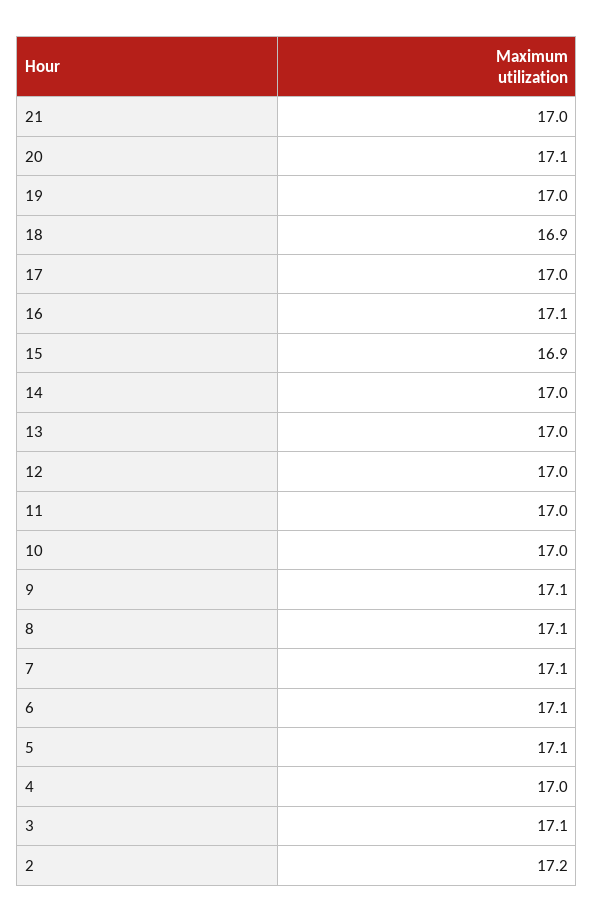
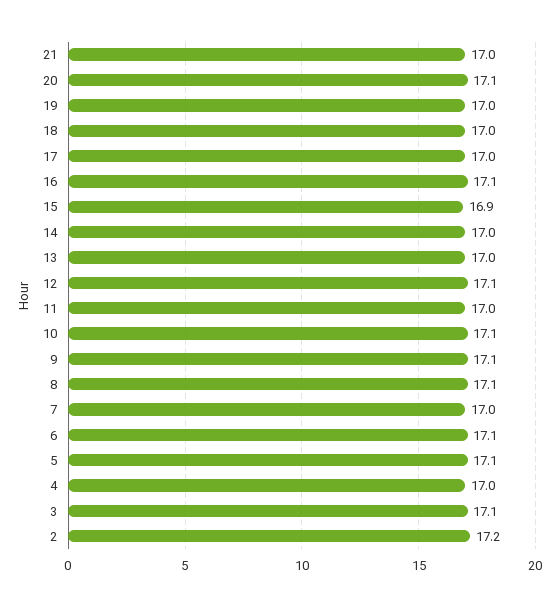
  {
    "21": 17,
    "20": 17.1,
    "19": 17,
-   "18": 16.9,
+   "18": 17,
    "17": 17,
    "16": 17.1,
    "15": 16.9,
    "14": 17,
    "13": 17,
-   "12": 17,
+   "12": 17.1,
    "11": 17,
-   "10": 17,
+   "10": 17.1,
    "9": 17.1,
    "8": 17.1,
-   "7": 17.1,
+   "7": 17,
    "6": 17.1,
    "5": 17.1,
    "4": 17,
    "3": 17.1,
    "2": 17.2
  }

